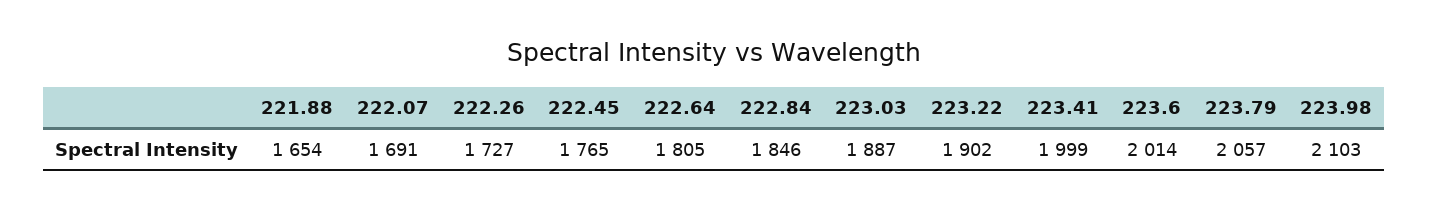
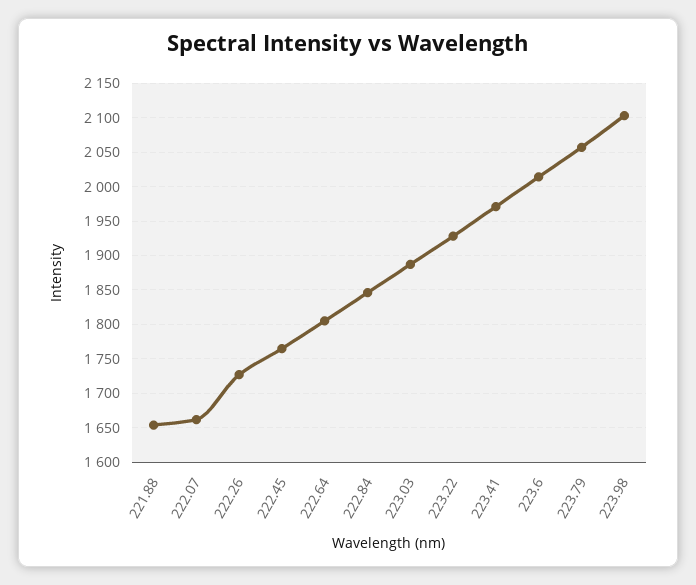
  {
    "221.88": 1654,
-   "222.07": 1691,
+   "222.07": 1660,
    "222.26": 1727,
    "222.45": 1765,
    "222.64": 1805,
    "222.84": 1846,
    "223.03": 1887,
-   "223.22": 1902,
+   "223.22": 1930,
-   "223.41": 1999,
+   "223.41": 1970,
    "223.6": 2014,
    "223.79": 2057,
    "223.98": 2103
  }

